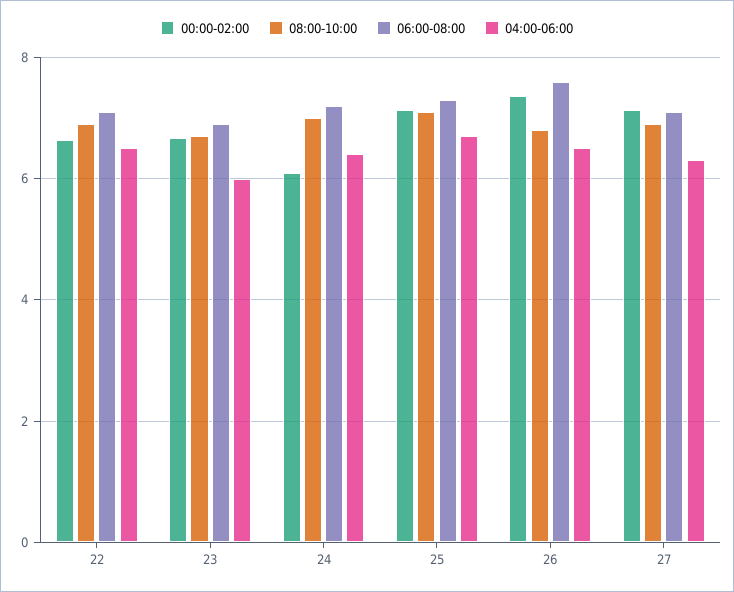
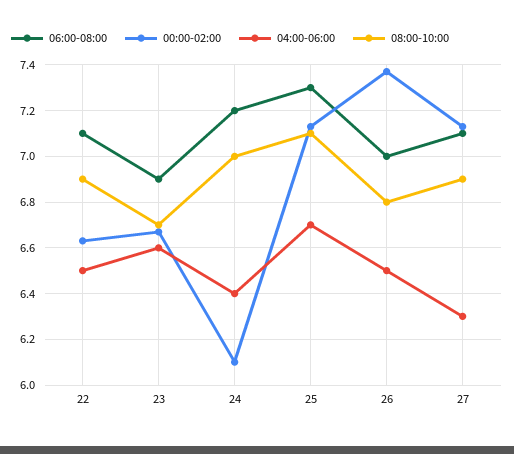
  {
    "00:00-02:00": {
      "22": 6.65,
      "23": 6.65,
      "24": 6.1,
      "25": 7.15,
      "26": 7.35,
      "27": 7.15
    },
    "08:00-10:00": {
      "22": 6.9,
      "23": 6.7,
      "24": 7,
      "25": 7.1,
      "26": 6.8,
      "27": 6.9
    },
    "06:00-08:00": {
      "22": 7.1,
      "23": 6.9,
      "24": 7.2,
      "25": 7.3,
-     "26": 7.6,
+     "26": 7,
      "27": 7.1
    },
    "04:00-06:00": {
      "22": 6.5,
-     "23": 6,
+     "23": 6.6,
      "24": 6.4,
      "25": 6.7,
      "26": 6.5,
      "27": 6.3
    }
  }

